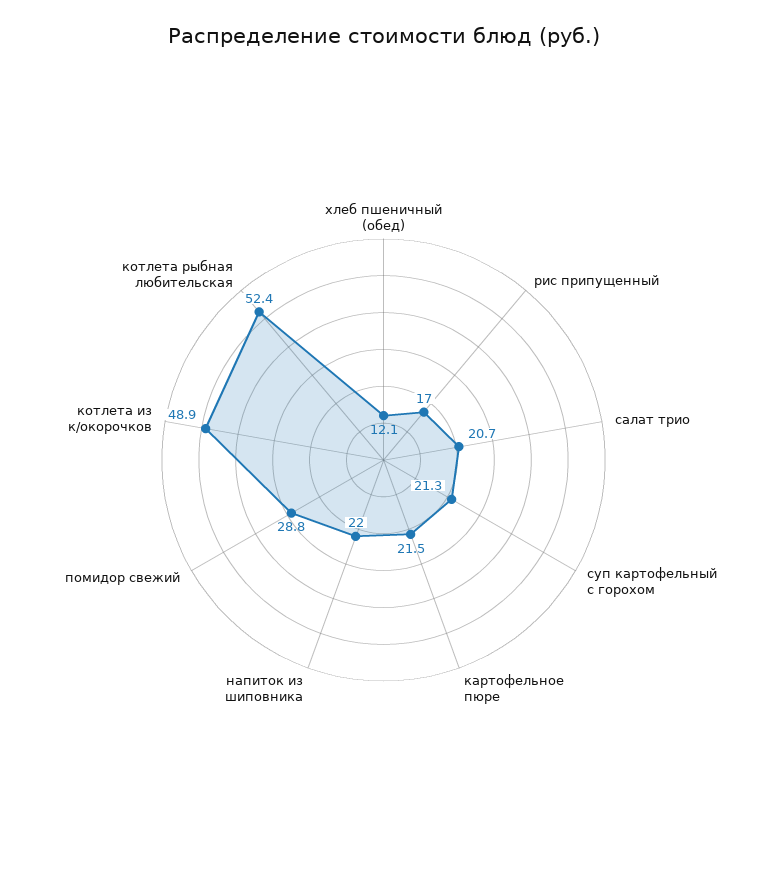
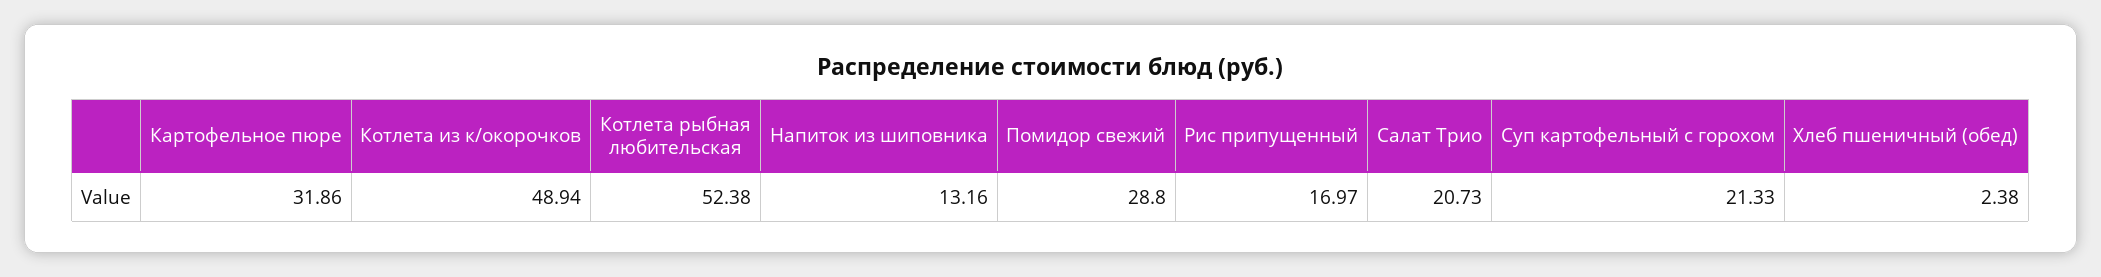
  {
-   "хлеб пшеничный (обед)": 12.1,
+   "хлеб пшеничный (обед)": 2.38,
    "рис припущенный": 16.97,
    "салат трио": 20.73,
    "суп картофельный с горохом": 21.33,
-   "картофельное пюре": 21.5,
+   "картофельное пюре": 31.86,
-   "напиток из шиповника": 22,
+   "напиток из шиповника": 13.16,
    "помидор свежий": 28.8,
    "котлета из к/окорочков": 48.94,
    "котлета рыбная любительская": 52.38
  }

